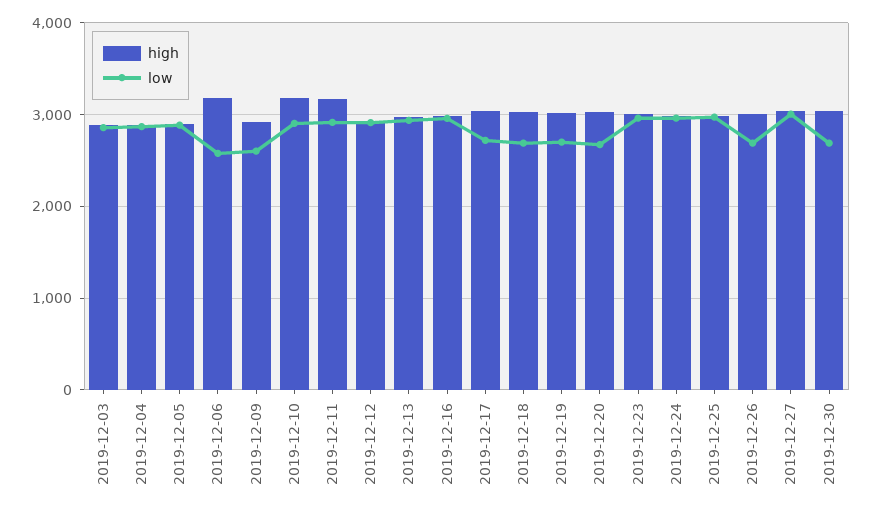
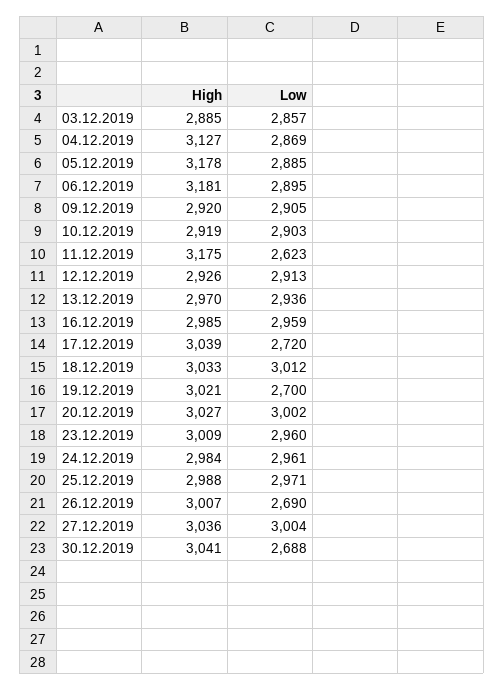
  {
    "high": {
      "2019-12-03": 2885,
-     "2019-12-04": 2900,
+     "2019-12-04": 3127,
-     "2019-12-05": 2900,
+     "2019-12-05": 3178,
      "2019-12-06": 3181,
      "2019-12-09": 2920,
-     "2019-12-10": 3200,
+     "2019-12-10": 2919,
      "2019-12-11": 3175,
      "2019-12-12": 2926,
      "2019-12-13": 2970,
      "2019-12-16": 2985,
      "2019-12-17": 3039,
      "2019-12-18": 3033,
      "2019-12-19": 3021,
      "2019-12-20": 3027,
      "2019-12-23": 3009,
      "2019-12-24": 2984,
      "2019-12-25": 2988,
      "2019-12-26": 3007,
      "2019-12-27": 3036,
      "2019-12-30": 3041
    },
    "low": {
      "2019-12-03": 2857,
      "2019-12-04": 2869,
      "2019-12-05": 2885,
-     "2019-12-06": 2600,
+     "2019-12-06": 2895,
-     "2019-12-09": 2600,
+     "2019-12-09": 2905,
      "2019-12-10": 2903,
-     "2019-12-11": 2900,
+     "2019-12-11": 2623,
      "2019-12-12": 2913,
      "2019-12-13": 2936,
      "2019-12-16": 2959,
      "2019-12-17": 2720,
-     "2019-12-18": 2700,
+     "2019-12-18": 3012,
      "2019-12-19": 2700,
-     "2019-12-20": 2700,
+     "2019-12-20": 3002,
      "2019-12-23": 2960,
      "2019-12-24": 2961,
      "2019-12-25": 2971,
      "2019-12-26": 2690,
      "2019-12-27": 3004,
      "2019-12-30": 2688
    }
  }

